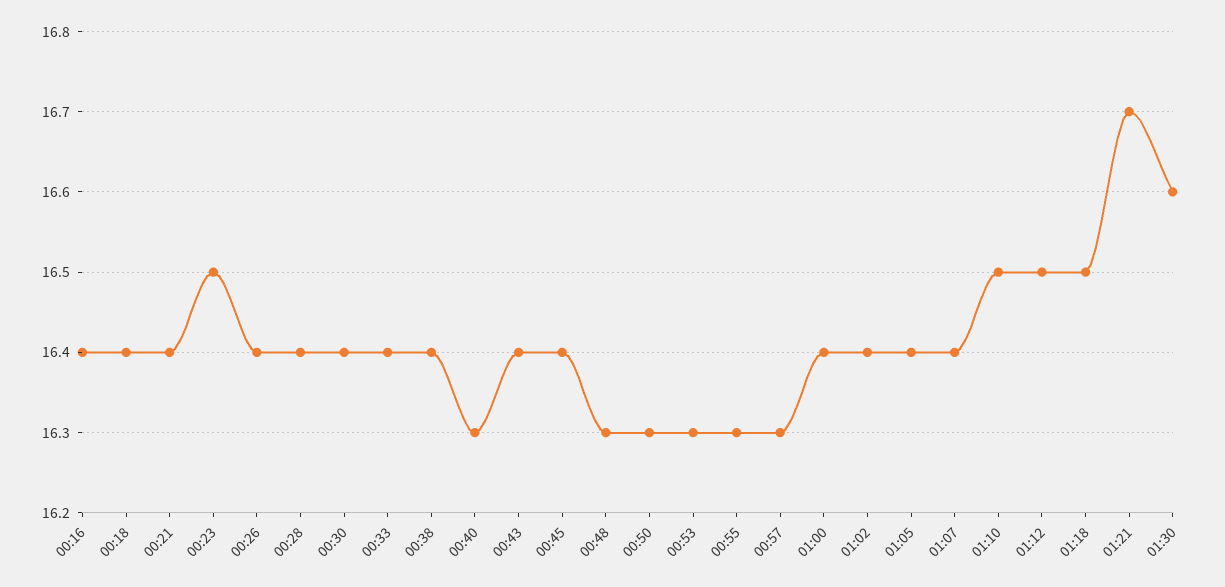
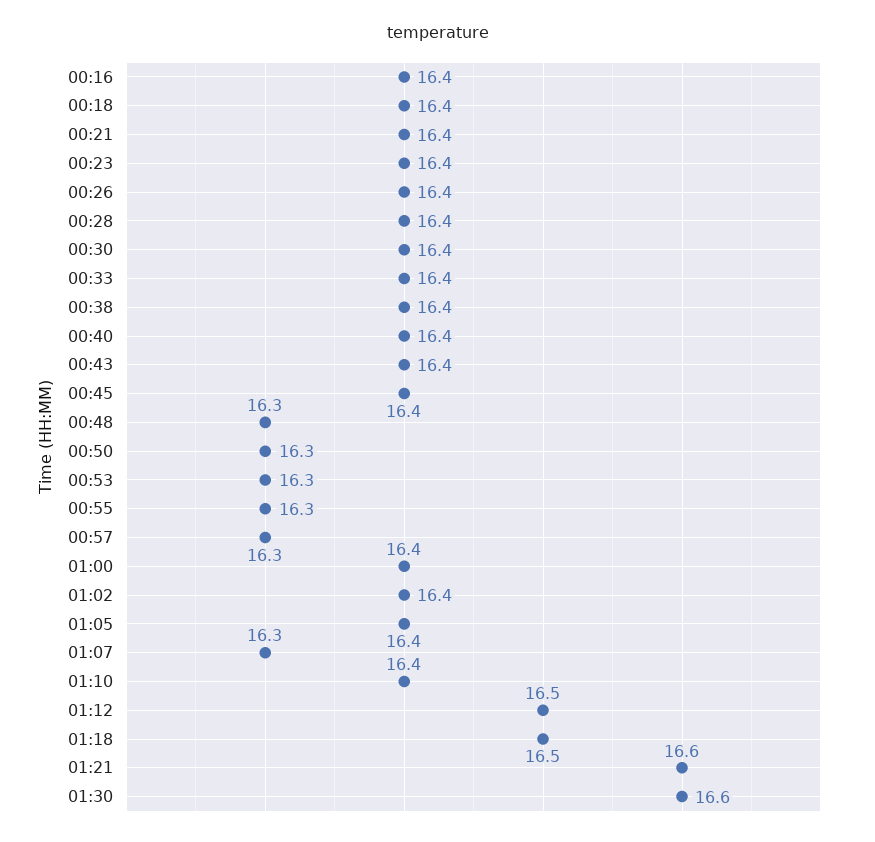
  {
    "00:16": 16.4,
    "00:18": 16.4,
    "00:21": 16.4,
-   "00:23": 16.5,
+   "00:23": 16.4,
    "00:26": 16.4,
    "00:28": 16.4,
    "00:30": 16.4,
    "00:33": 16.4,
    "00:38": 16.4,
-   "00:40": 16.3,
+   "00:40": 16.4,
    "00:43": 16.4,
    "00:45": 16.4,
    "00:48": 16.3,
    "00:50": 16.3,
    "00:53": 16.3,
    "00:55": 16.3,
    "00:57": 16.3,
    "01:00": 16.4,
    "01:02": 16.4,
    "01:05": 16.4,
-   "01:07": 16.4,
+   "01:07": 16.3,
-   "01:10": 16.5,
+   "01:10": 16.4,
    "01:12": 16.5,
    "01:18": 16.5,
-   "01:21": 16.7,
+   "01:21": 16.6,
    "01:30": 16.6
  }

